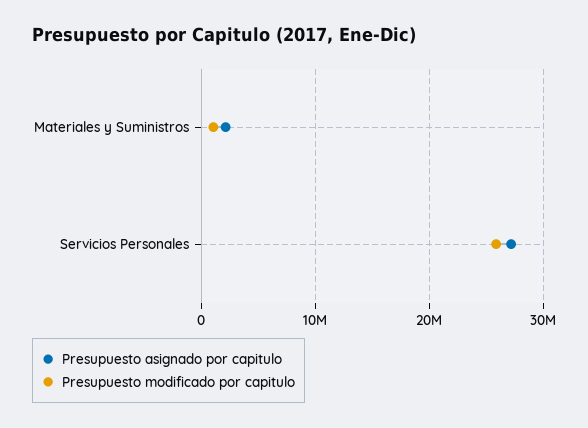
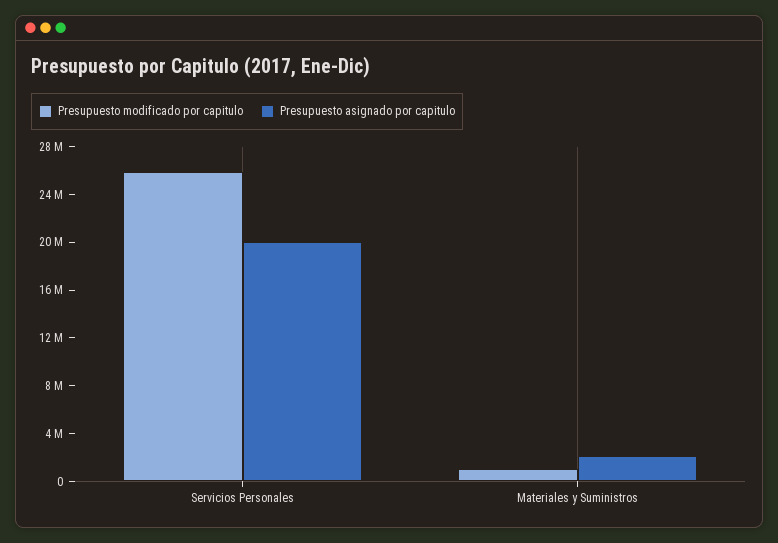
  {
    "Presupuesto asignado por capitulo": {
      "Materiales y Suministros": 2000000,
-     "Servicios Personales": 27000000
+     "Servicios Personales": 20000000
    },
    "Presupuesto modificado por capitulo": {
      "Materiales y Suministros": 1000000,
      "Servicios Personales": 26000000
    }
  }

